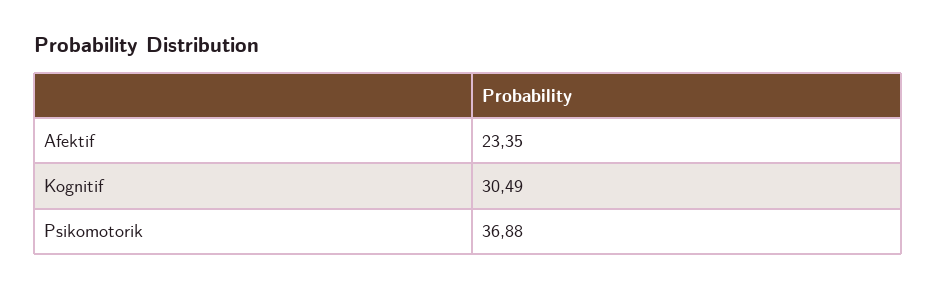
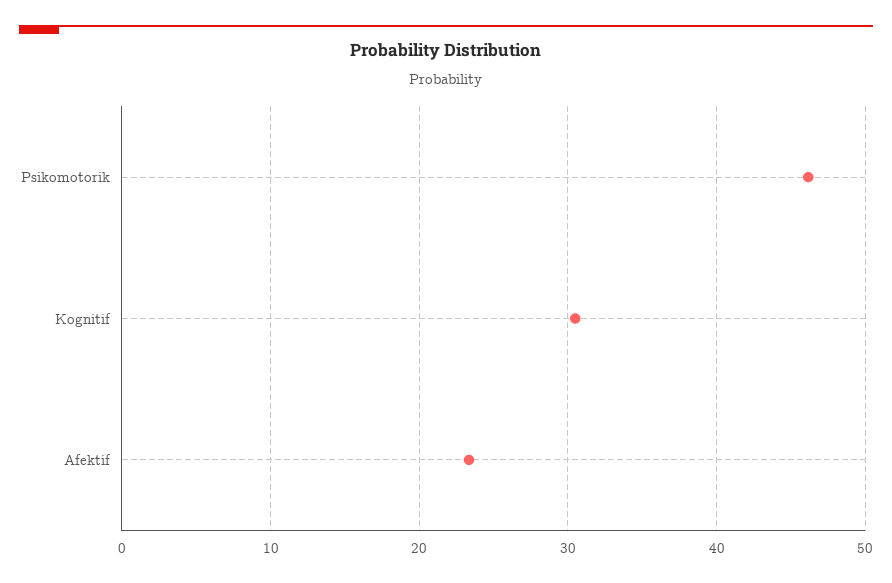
  {
    "Afektif": 23.35,
    "Kognitif": 30.49,
-   "Psikomotorik": 36.88
+   "Psikomotorik": 46
  }

